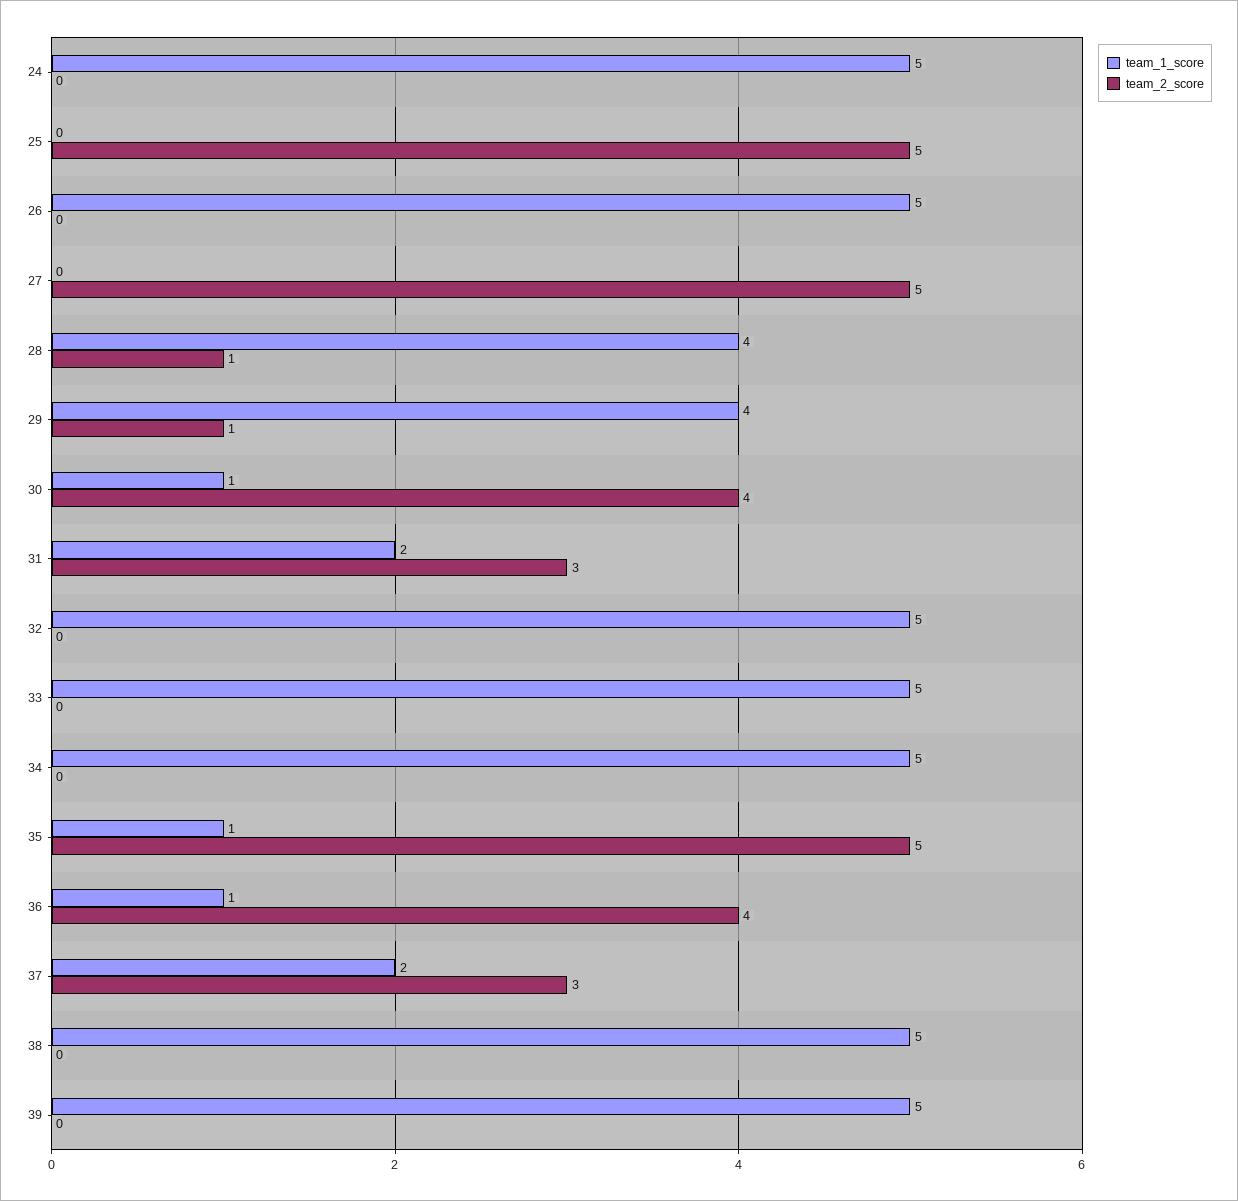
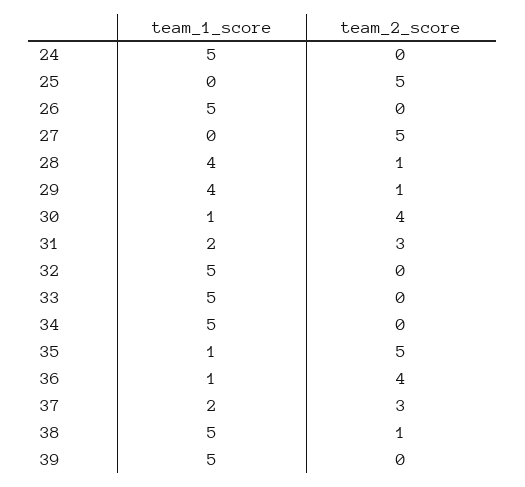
  {
    "team_1_score": {
      "24": 5,
      "25": 0,
      "26": 5,
      "27": 0,
      "28": 4,
      "29": 4,
      "30": 1,
      "31": 2,
      "32": 5,
      "33": 5,
      "34": 5,
      "35": 1,
      "36": 1,
      "37": 2,
      "38": 5,
      "39": 5
    },
    "team_2_score": {
      "24": 0,
      "25": 5,
      "26": 0,
      "27": 5,
      "28": 1,
      "29": 1,
      "30": 4,
      "31": 3,
      "32": 0,
      "33": 0,
      "34": 0,
      "35": 5,
      "36": 4,
      "37": 3,
-     "38": 0,
+     "38": 1,
      "39": 0
    }
  }

